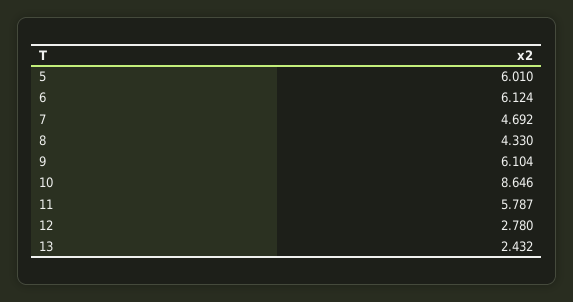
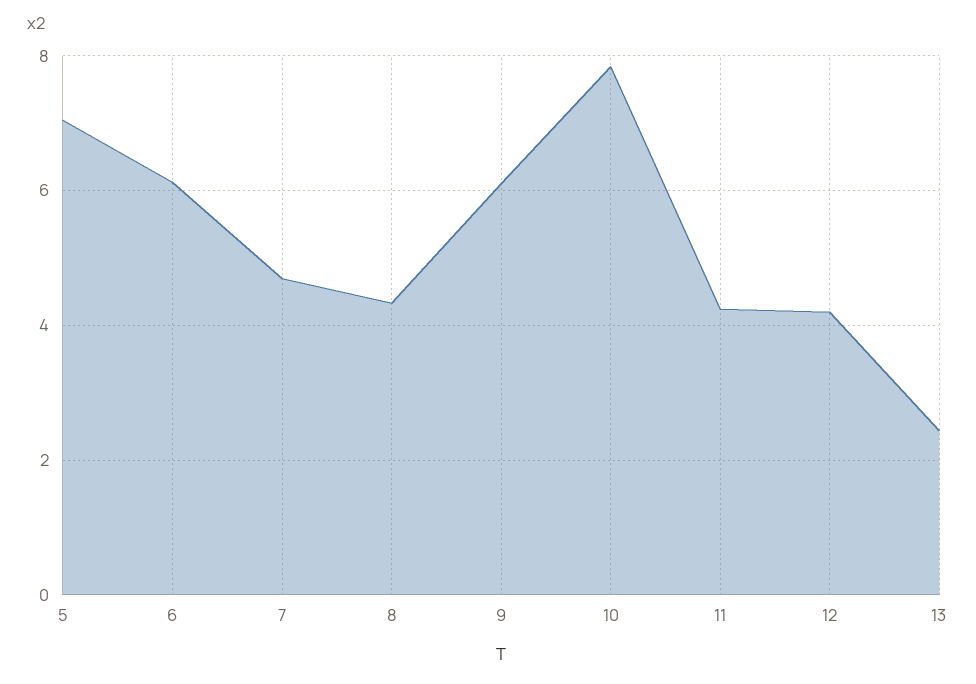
  {
-   "5": 6.01,
+   "5": 7,
    "6": 6.124,
    "7": 4.692,
    "8": 4.33,
    "9": 6.104,
-   "10": 8.646,
+   "10": 7.8,
-   "11": 5.787,
+   "11": 4.2,
-   "12": 2.78,
+   "12": 4.2,
    "13": 2.432
  }

